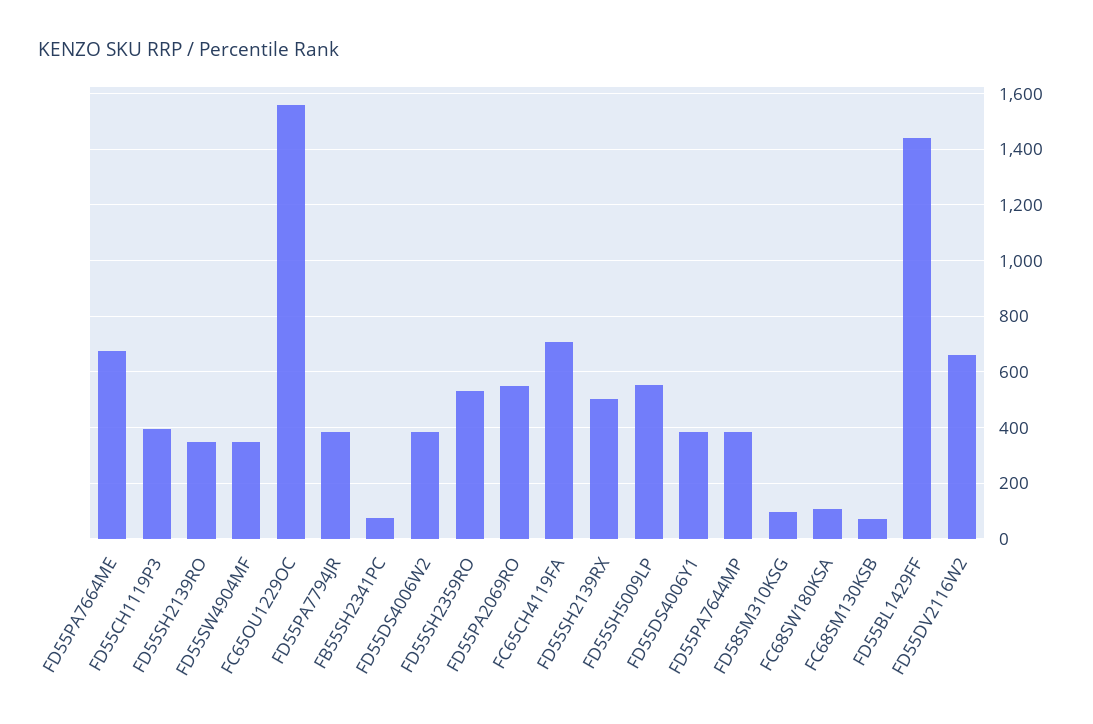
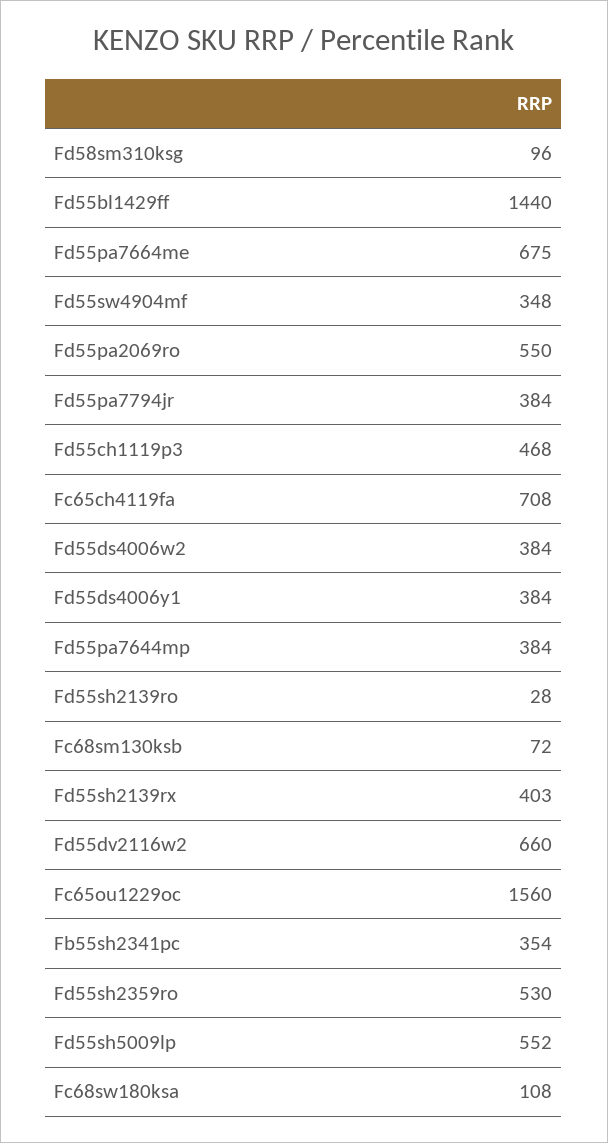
  {
    "FD55PA7664ME": 675,
-   "FD55CH1119P3": 400,
+   "FD55CH1119P3": 468,
-   "FD55SH2139RO": 350,
+   "FD55SH2139RO": 28,
    "FD55SW4904MF": 348,
    "FC65OU1229OC": 1560,
    "FD55PA7794JR": 384,
-   "FB55SH2341PC": 75,
+   "FB55SH2341PC": 354,
    "FD55DS4006W2": 384,
    "FD55SH2359RO": 530,
    "FD55PA2069RO": 550,
    "FC65CH4119FA": 708,
-   "FD55SH2139RX": 500,
+   "FD55SH2139RX": 403,
    "FD55SH5009LP": 552,
    "FD55DS4006Y1": 384,
    "FD55PA7644MP": 384,
    "FD58SM310KSG": 96,
    "FC68SW180KSA": 108,
    "FC68SM130KSB": 72,
    "FD55BL1429FF": 1440,
    "FD55DV2116W2": 660
  }

